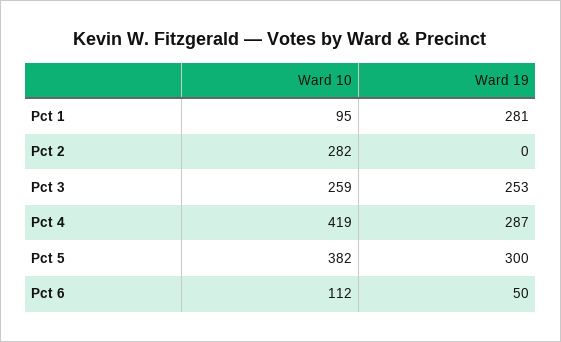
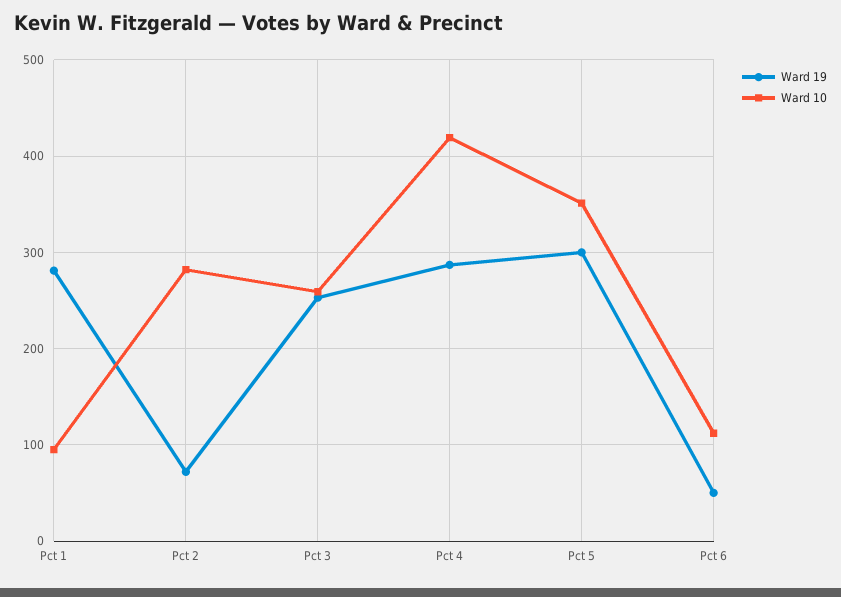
  {
    "Ward 10": {
      "Pct 1": 95,
      "Pct 2": 282,
      "Pct 3": 259,
      "Pct 4": 419,
-     "Pct 5": 382,
+     "Pct 5": 350,
      "Pct 6": 112
    },
    "Ward 19": {
      "Pct 1": 281,
-     "Pct 2": 0,
+     "Pct 2": 70,
      "Pct 3": 253,
      "Pct 4": 287,
      "Pct 5": 300,
      "Pct 6": 50
    }
  }

